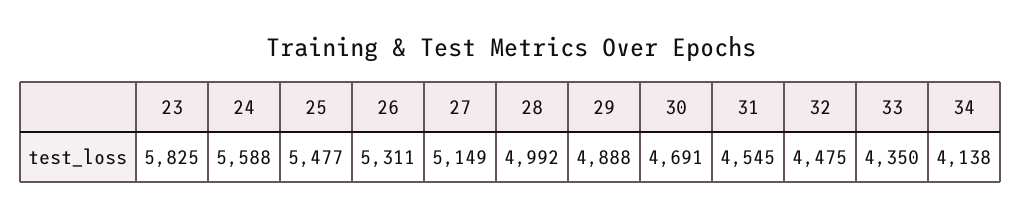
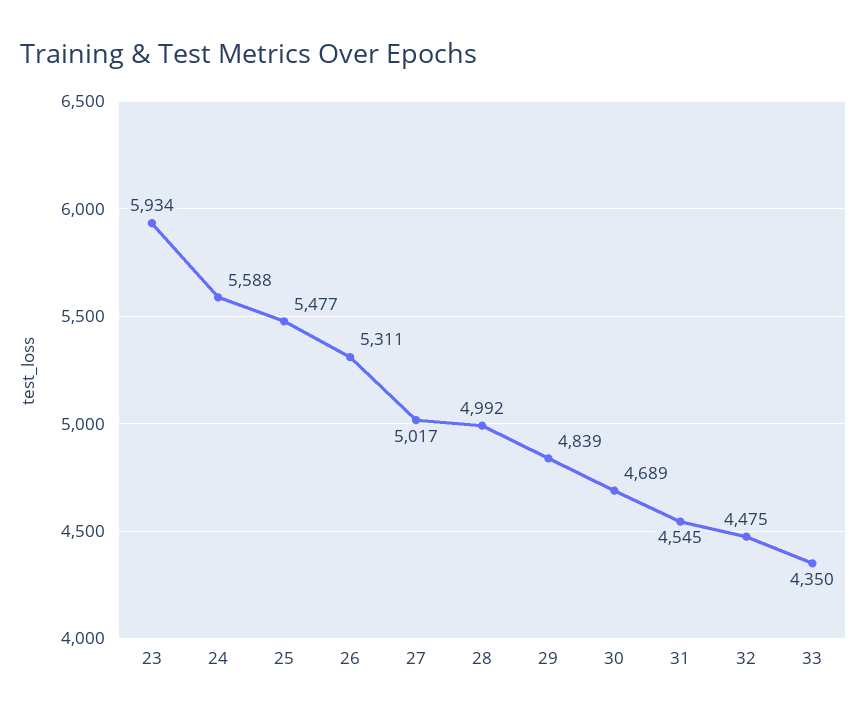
  {
-   "23": 5825,
+   "23": 5934,
    "24": 5588,
    "25": 5477,
    "26": 5311,
-   "27": 5149,
+   "27": 5017,
    "28": 4992,
-   "29": 4888,
+   "29": 4839,
-   "30": 4691,
+   "30": 4689,
    "31": 4545,
    "32": 4475,
-   "33": 4350,
+   "33": 4350
-   "34": 4138
  }

